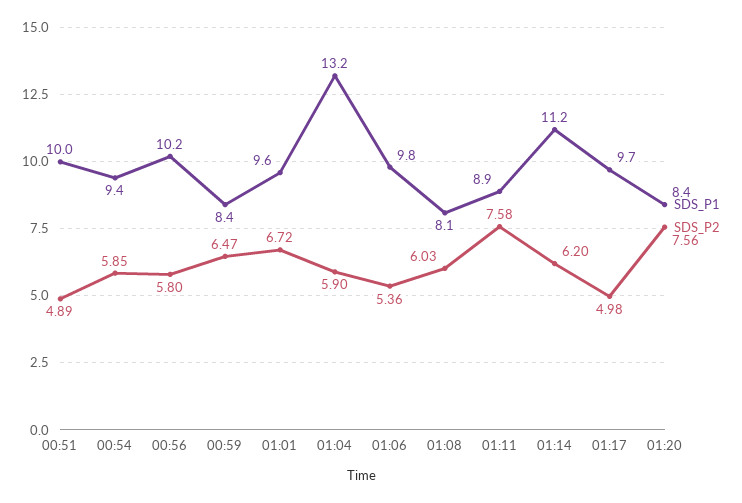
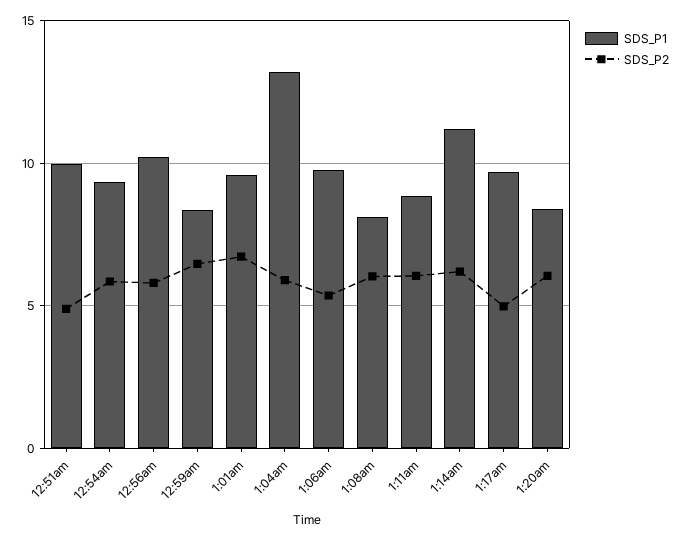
  {
    "SDS_P1": {
      "00:51": 10,
      "00:54": 9.4,
      "00:56": 10.2,
      "00:59": 8.4,
      "01:01": 9.6,
      "01:04": 13.2,
      "01:06": 9.8,
      "01:08": 8.1,
      "01:11": 8.9,
      "01:14": 11.2,
      "01:17": 9.7,
      "01:20": 8.4
    },
    "SDS_P2": {
      "00:51": 4.89,
      "00:54": 5.85,
      "00:56": 5.8,
      "00:59": 6.47,
      "01:01": 6.72,
      "01:04": 5.9,
      "01:06": 5.36,
      "01:08": 6.03,
-     "01:11": 7.58,
+     "01:11": 6,
      "01:14": 6.2,
      "01:17": 4.98,
-     "01:20": 7.56
+     "01:20": 6
    }
  }

